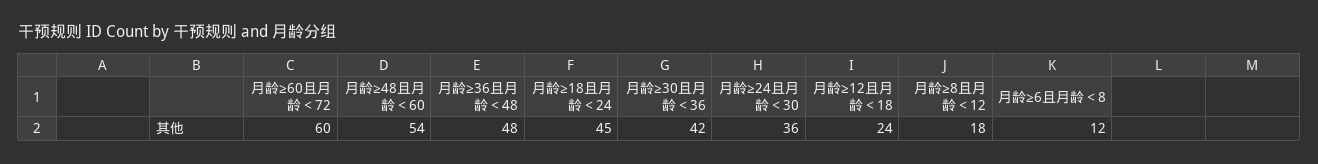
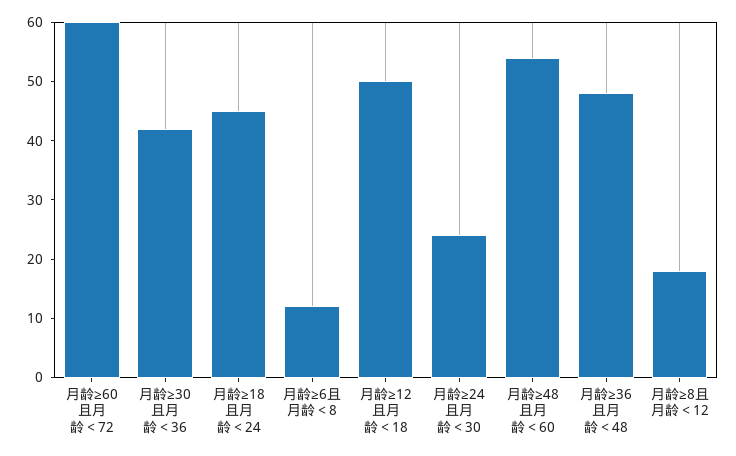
  {
    "月龄≥60且月龄＜72": 60,
    "月龄≥48且月龄＜60": 54,
    "月龄≥36且月龄＜48": 48,
    "月龄≥18且月龄＜24": 45,
    "月龄≥30且月龄＜36": 42,
-   "月龄≥24且月龄＜30": 36,
+   "月龄≥24且月龄＜30": 25,
-   "月龄≥12且月龄＜18": 24,
+   "月龄≥12且月龄＜18": 50,
    "月龄≥8且月龄＜12": 18,
    "月龄≥6且月龄＜8": 12
  }

